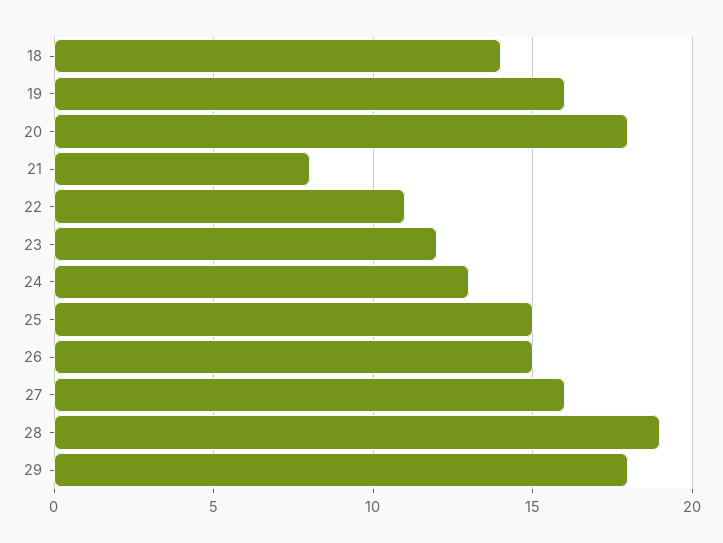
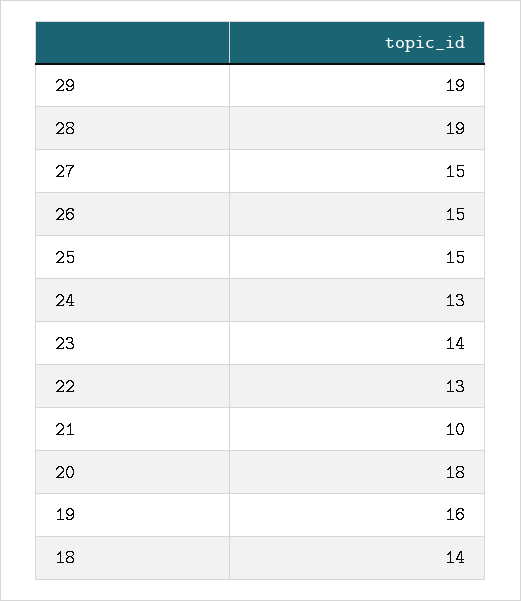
  {
    "18": 14,
    "19": 16,
    "20": 18,
-   "21": 8,
+   "21": 10,
-   "22": 11,
+   "22": 13,
-   "23": 12,
+   "23": 14,
    "24": 13,
    "25": 15,
    "26": 15,
-   "27": 16,
+   "27": 15,
    "28": 19,
-   "29": 18
+   "29": 19
  }

